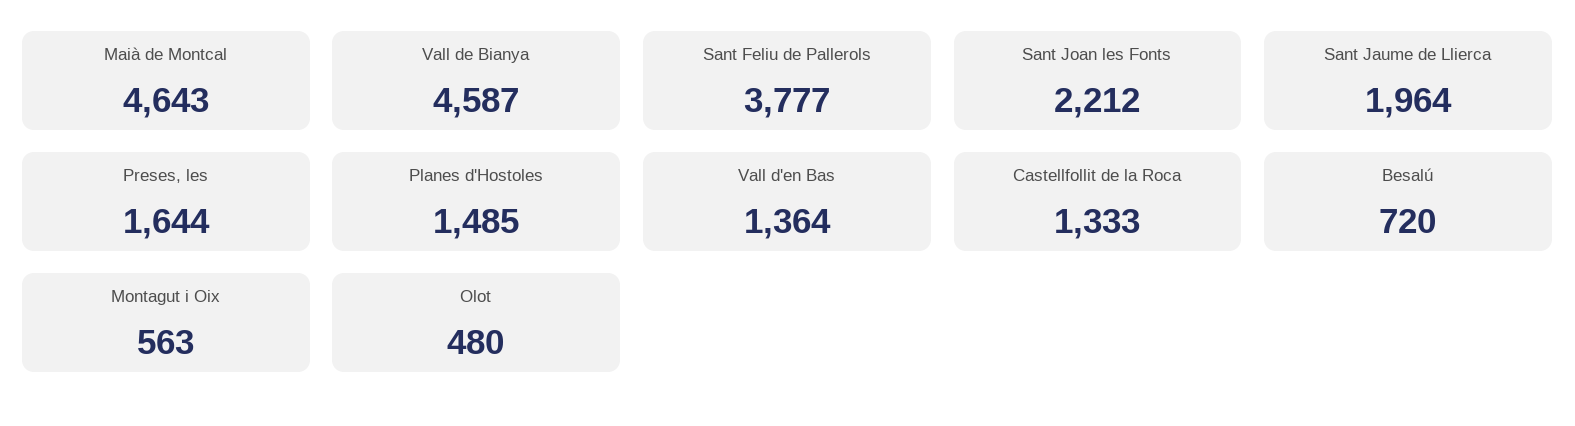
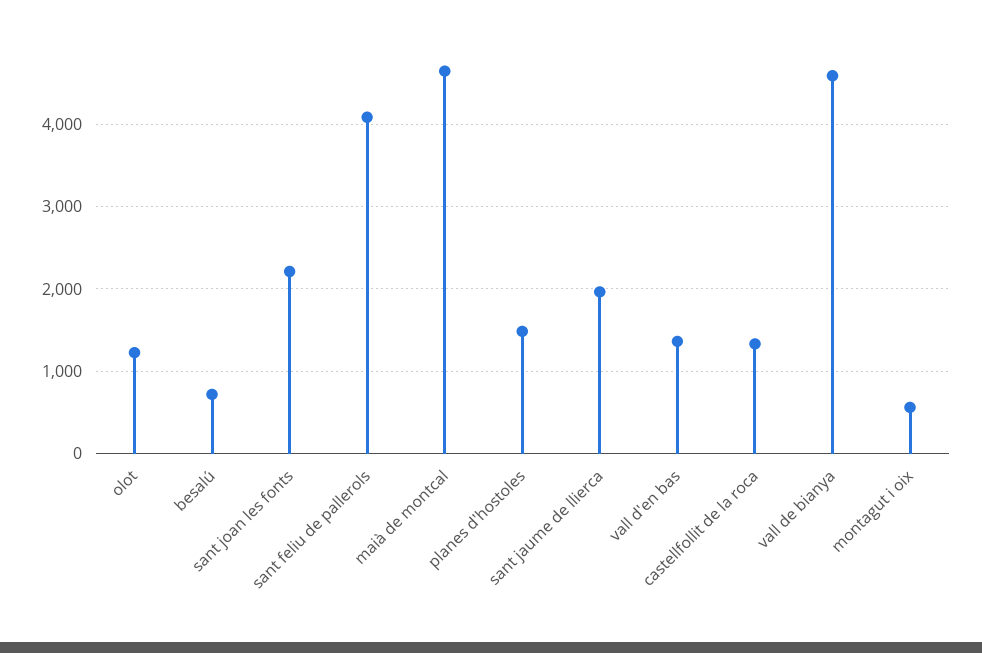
  {
    "Maià de Montcal": 4643,
    "Vall de Bianya": 4587,
-   "Sant Feliu de Pallerols": 3777,
+   "Sant Feliu de Pallerols": 4100,
    "Sant Joan les Fonts": 2212,
    "Sant Jaume de Llierca": 1964,
-   "Preses, les": 1644,
    "Planes d'Hostoles": 1485,
    "Vall d'en Bas": 1364,
    "Castellfollit de la Roca": 1333,
    "Besalú": 720,
    "Montagut i Oix": 563,
-   "Olot": 480
+   "Olot": 1200
  }

